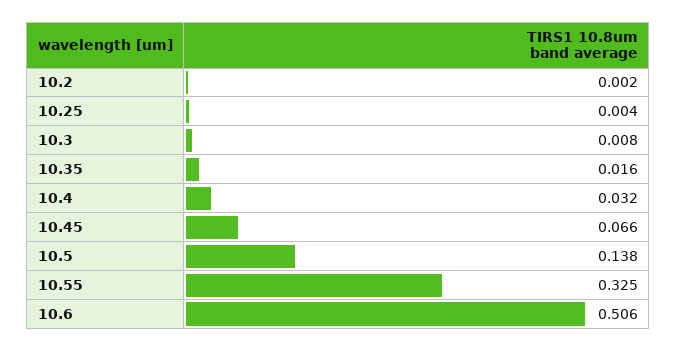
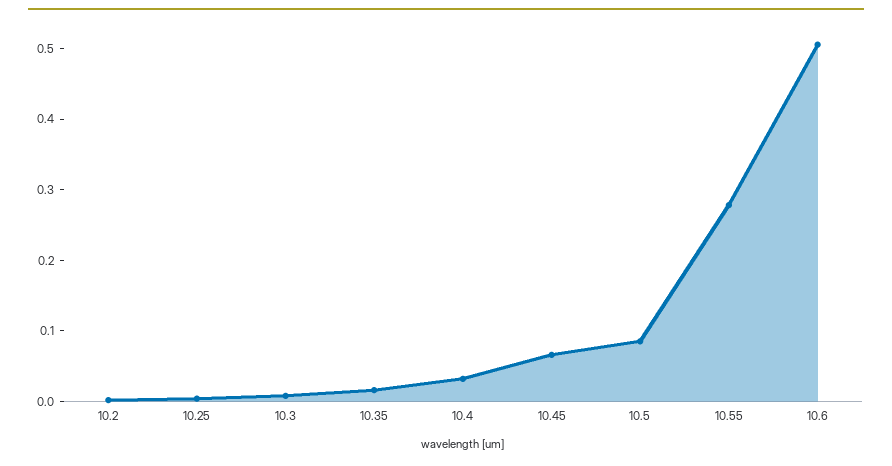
  {
    "10.2": 0.002,
    "10.25": 0.004,
    "10.3": 0.008,
    "10.35": 0.016,
    "10.4": 0.032,
    "10.45": 0.066,
-   "10.5": 0.138,
+   "10.5": 0.08,
-   "10.55": 0.325,
+   "10.55": 0.28,
    "10.6": 0.506
  }

